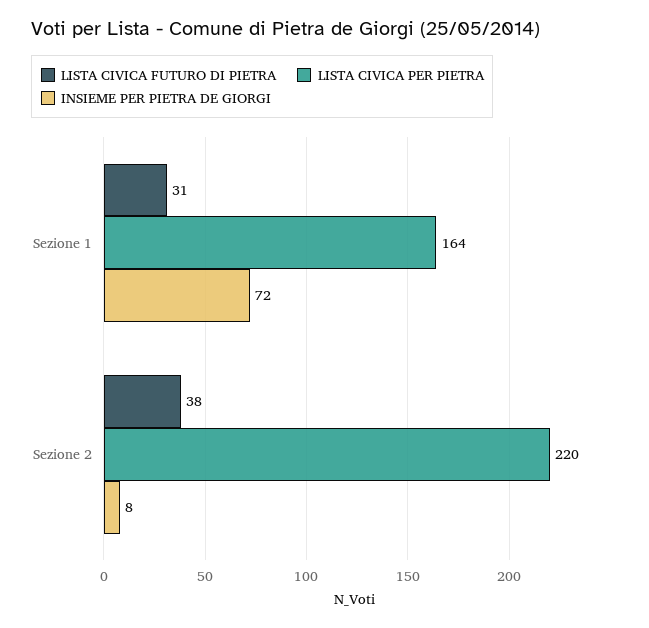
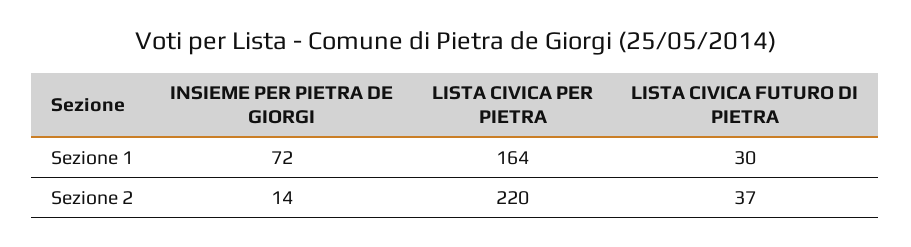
  {
    "LISTA CIVICA FUTURO DI PIETRA": {
-     "Sezione 1": 31,
+     "Sezione 1": 30,
-     "Sezione 2": 38
+     "Sezione 2": 37
    },
    "LISTA CIVICA PER PIETRA": {
      "Sezione 1": 164,
      "Sezione 2": 220
    },
    "INSIEME PER PIETRA DE GIORGI": {
      "Sezione 1": 72,
-     "Sezione 2": 8
+     "Sezione 2": 14
    }
  }

